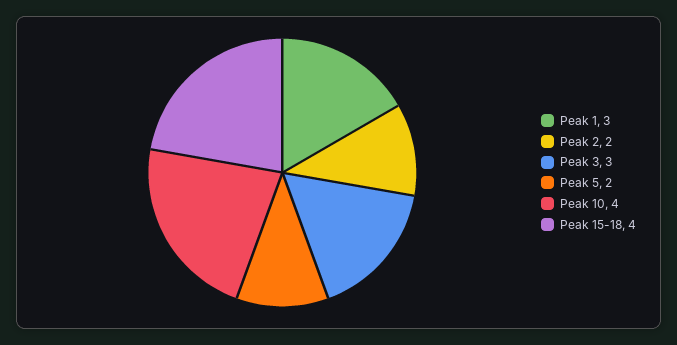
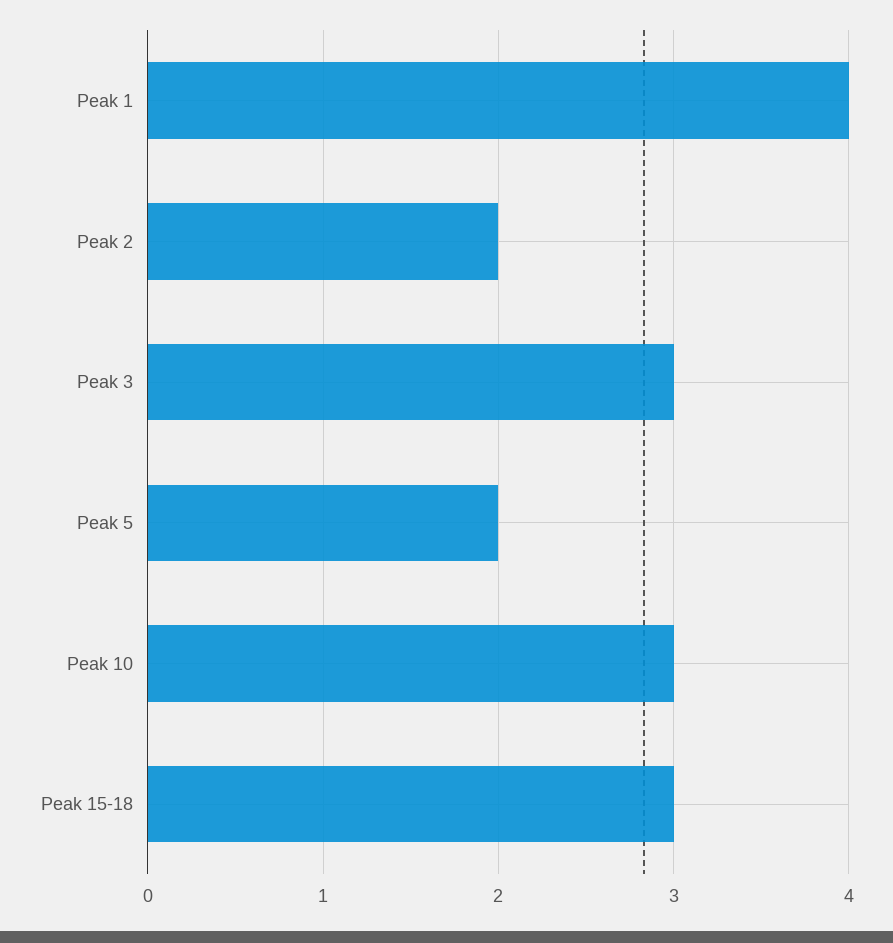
  {
-   "Peak 1": 3,
+   "Peak 1": 4,
    "Peak 2": 2,
    "Peak 3": 3,
    "Peak 5": 2,
-   "Peak 10": 4,
+   "Peak 10": 3,
-   "Peak 15-18": 4
+   "Peak 15-18": 3
  }

